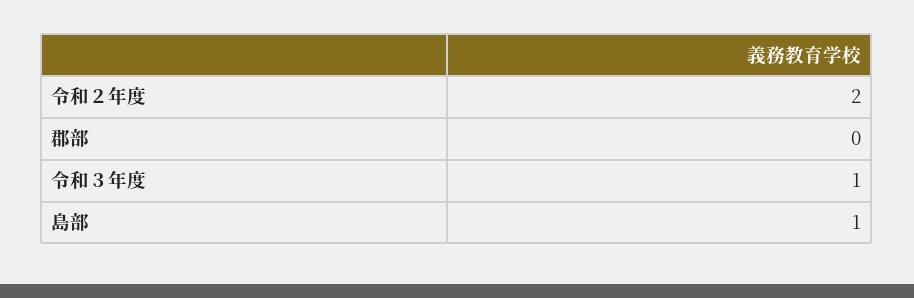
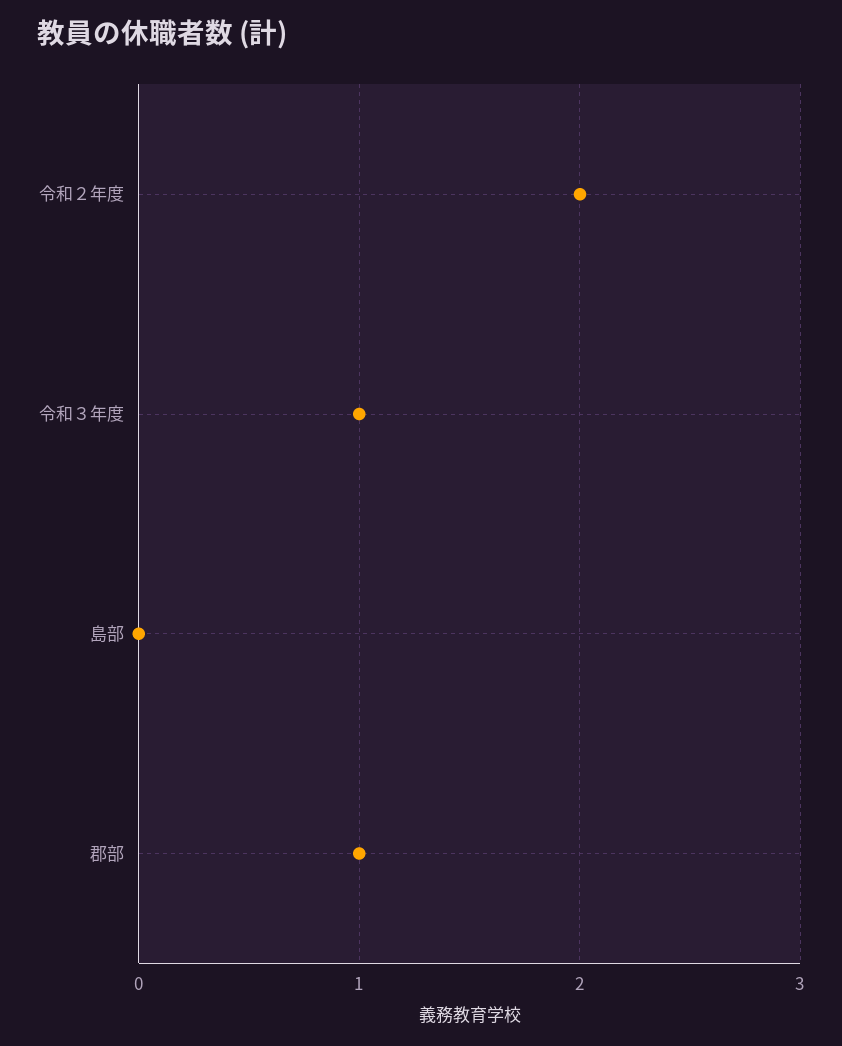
  {
    "令和２年度": 2,
-   "郡部": 0,
+   "郡部": 1,
    "令和３年度": 1,
-   "島部": 1
+   "島部": 0
  }

